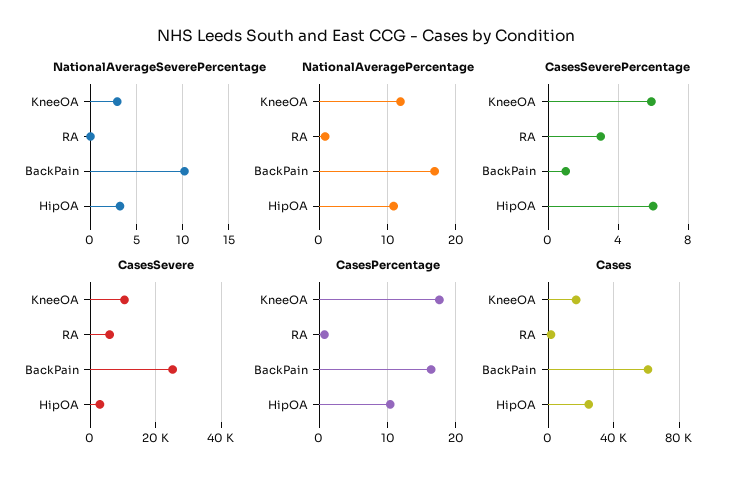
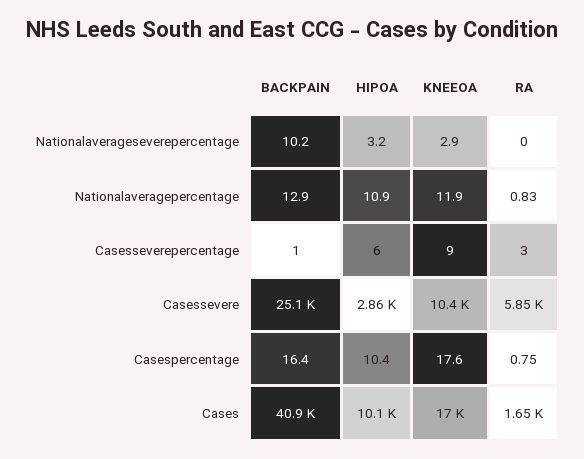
  {
    "NationalAverageSeverePercentage": {
      "KneeOA": 2.9,
      "RA": 0,
      "BackPain": 10.2,
      "HipOA": 3.2
    },
    "NationalAveragePercentage": {
      "KneeOA": 11.9,
      "RA": 0.83,
-     "BackPain": 17,
+     "BackPain": 12.9,
      "HipOA": 10.9
    },
    "CasesSeverePercentage": {
-     "KneeOA": 6,
+     "KneeOA": 9,
      "RA": 3,
      "BackPain": 1,
      "HipOA": 6
    },
    "CasesSevere": {
      "KneeOA": 10400,
      "RA": 5850,
      "BackPain": 25100,
      "HipOA": 2860
    },
    "CasesPercentage": {
      "KneeOA": 17.6,
      "RA": 0.75,
      "BackPain": 16.4,
      "HipOA": 10.4
    },
    "Cases": {
      "KneeOA": 17000,
      "RA": 1650,
-     "BackPain": 60000,
+     "BackPain": 40900,
-     "HipOA": 25000
+     "HipOA": 10100
    }
  }

